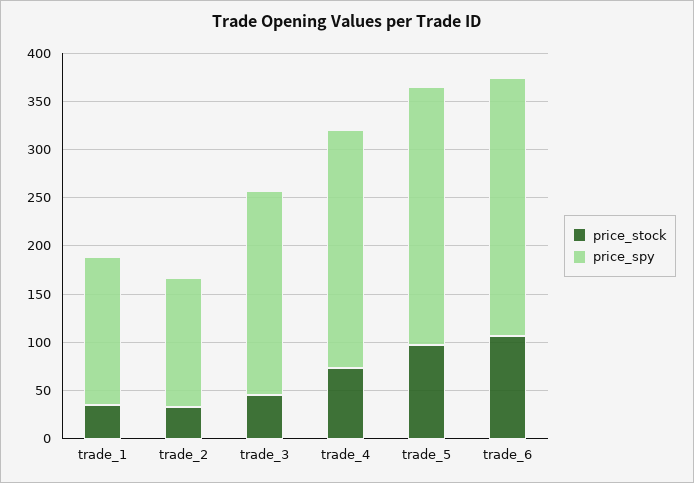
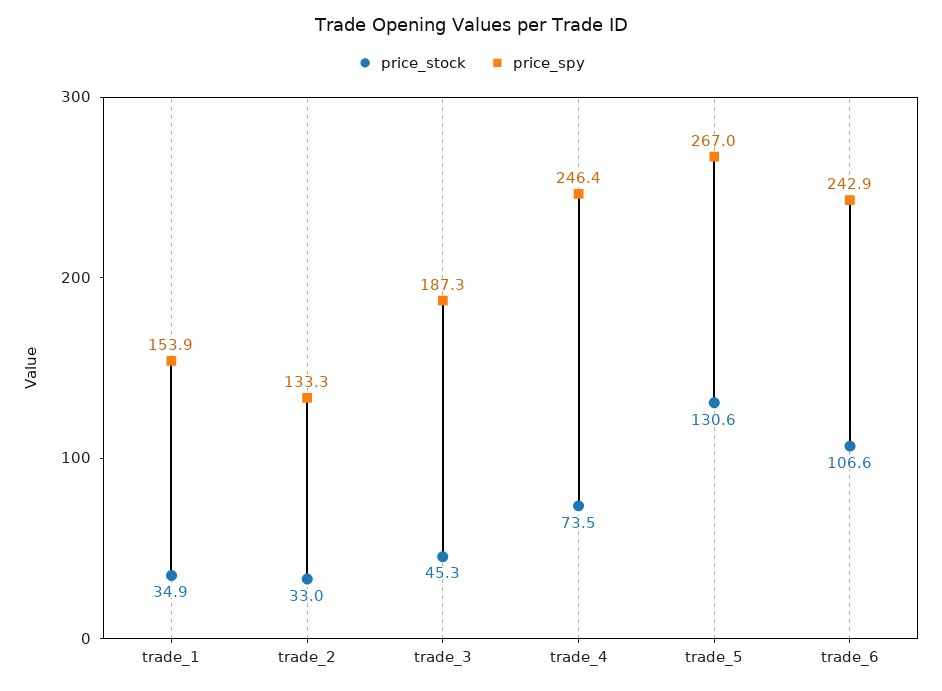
  {
    "price_stock": {
      "trade_1": 34.9,
      "trade_2": 33,
      "trade_3": 45.3,
      "trade_4": 73.5,
-     "trade_5": 100,
+     "trade_5": 130.6,
      "trade_6": 106.6
    },
    "price_spy": {
      "trade_1": 153.9,
      "trade_2": 133.3,
-     "trade_3": 210,
+     "trade_3": 187.3,
      "trade_4": 246.4,
      "trade_5": 267,
-     "trade_6": 270
+     "trade_6": 242.9
    }
  }

